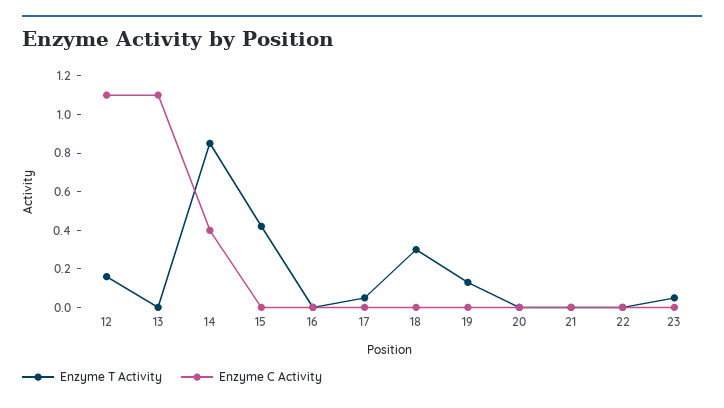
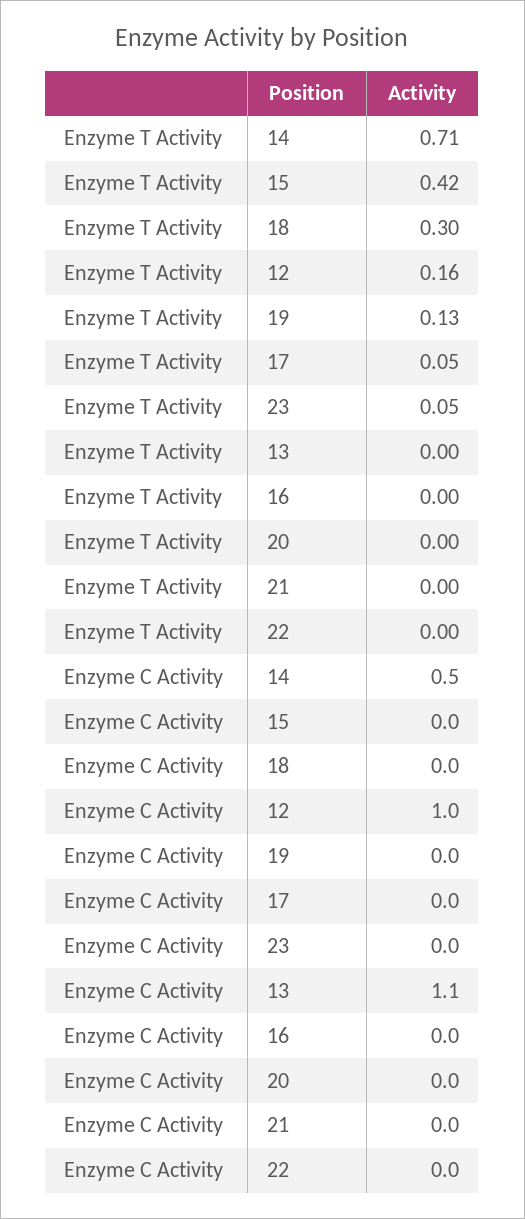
  {
    "Enzyme T Activity": {
      "12": 0.16,
      "13": 0,
-     "14": 0.85,
+     "14": 0.71,
      "15": 0.42,
      "16": 0,
      "17": 0.05,
      "18": 0.3,
      "19": 0.13,
      "20": 0,
      "21": 0,
      "22": 0,
      "23": 0.05
    },
    "Enzyme C Activity": {
-     "12": 1.1,
+     "12": 1,
      "13": 1.1,
-     "14": 0.4,
+     "14": 0.5,
      "15": 0,
      "16": 0,
      "17": 0,
      "18": 0,
      "19": 0,
      "20": 0,
      "21": 0,
      "22": 0,
      "23": 0
    }
  }

